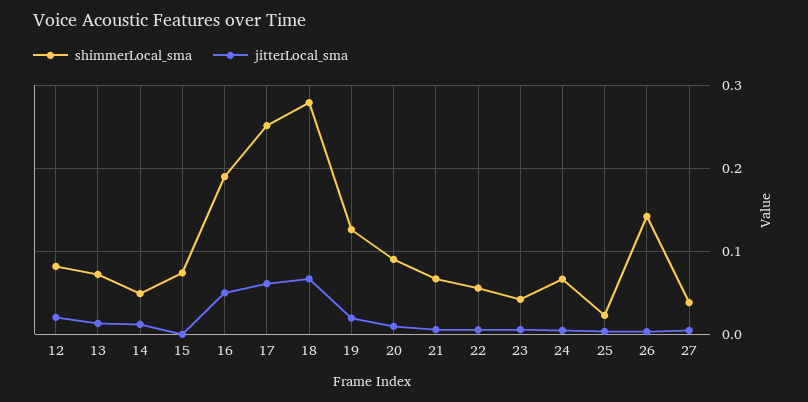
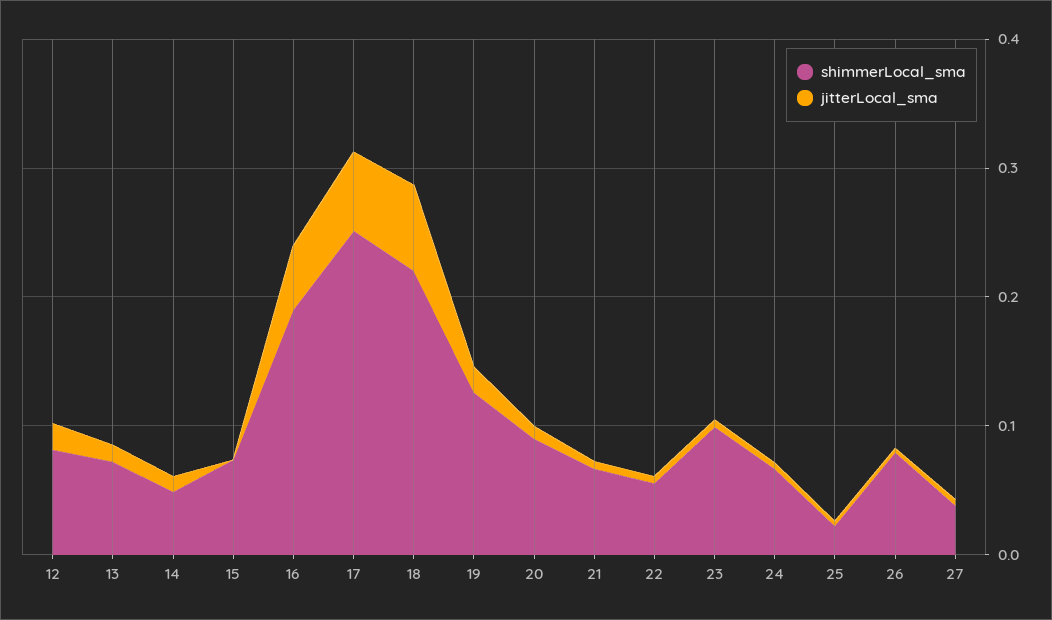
  {
    "shimmerLocal_sma": {
      "12": 0.08,
      "13": 0.07,
      "14": 0.05,
      "15": 0.07,
      "16": 0.19,
      "17": 0.25,
-     "18": 0.28,
+     "18": 0.22,
      "19": 0.13,
      "20": 0.09,
      "21": 0.07,
      "22": 0.06,
-     "23": 0.04,
+     "23": 0.1,
      "24": 0.07,
      "25": 0.02,
-     "26": 0.14,
+     "26": 0.08,
      "27": 0.04
    },
    "jitterLocal_sma": {
      "12": 0.02,
      "13": 0.01,
      "14": 0.01,
      "15": 0,
      "16": 0.05,
      "17": 0.06,
      "18": 0.07,
      "19": 0.02,
      "20": 0.01,
      "21": 0.01,
      "22": 0.01,
      "23": 0.01,
      "24": 0,
      "25": 0,
      "26": 0,
      "27": 0
    }
  }

